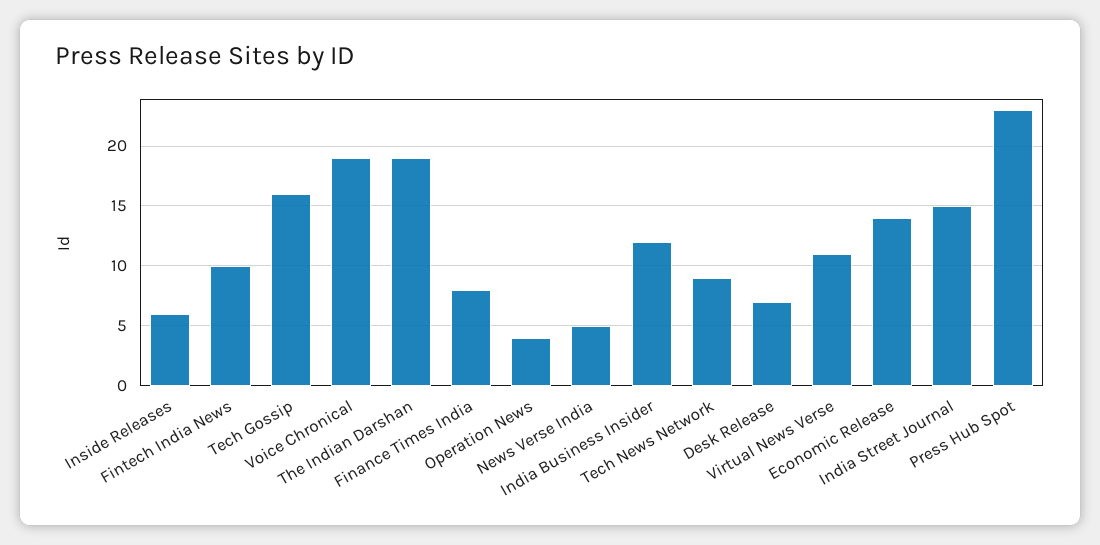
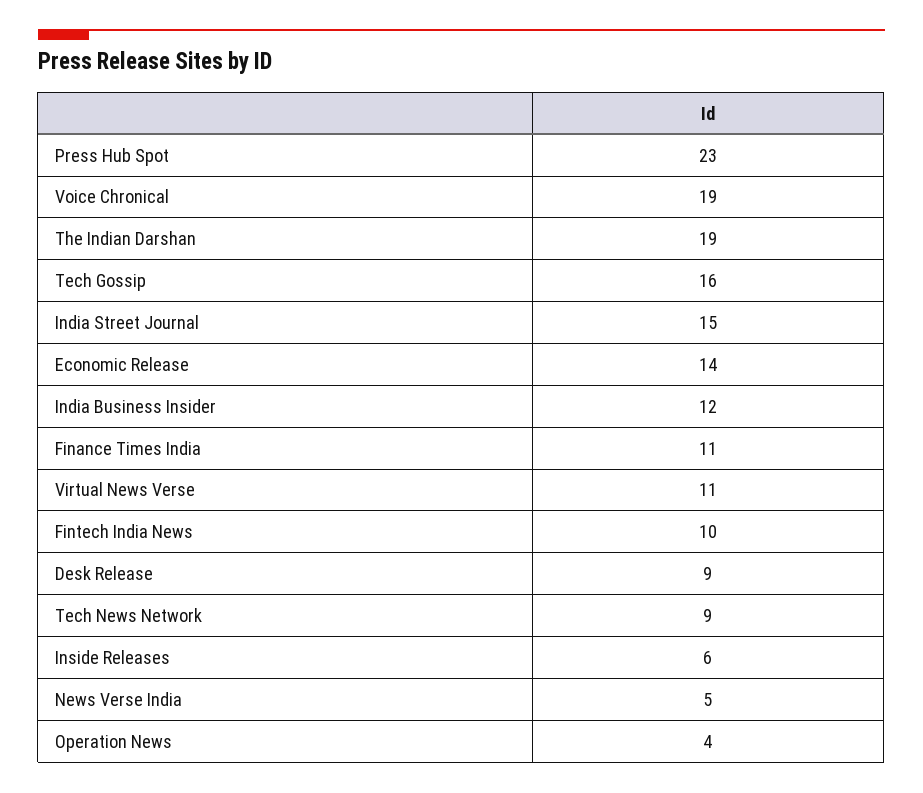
  {
    "Inside Releases": 6,
    "Fintech India News": 10,
    "Tech Gossip": 16,
    "Voice Chronical": 19,
    "The Indian Darshan": 19,
-   "Finance Times India": 8,
+   "Finance Times India": 11,
    "Operation News": 4,
    "News Verse India": 5,
    "India Business Insider": 12,
    "Tech News Network": 9,
-   "Desk Release": 7,
+   "Desk Release": 9,
    "Virtual News Verse": 11,
    "Economic Release": 14,
    "India Street Journal": 15,
    "Press Hub Spot": 23
  }

